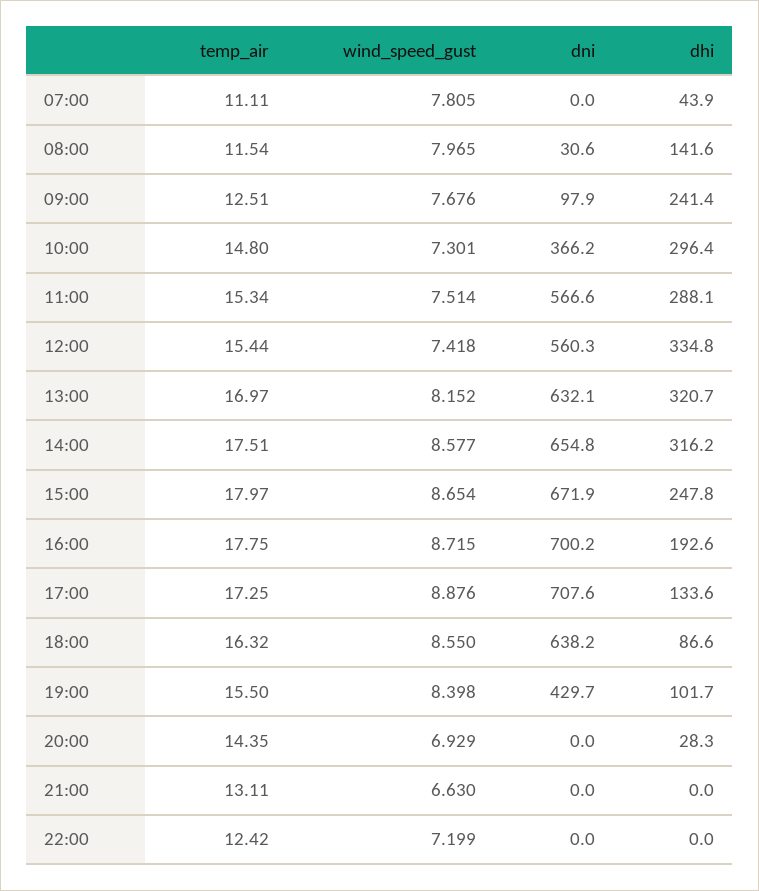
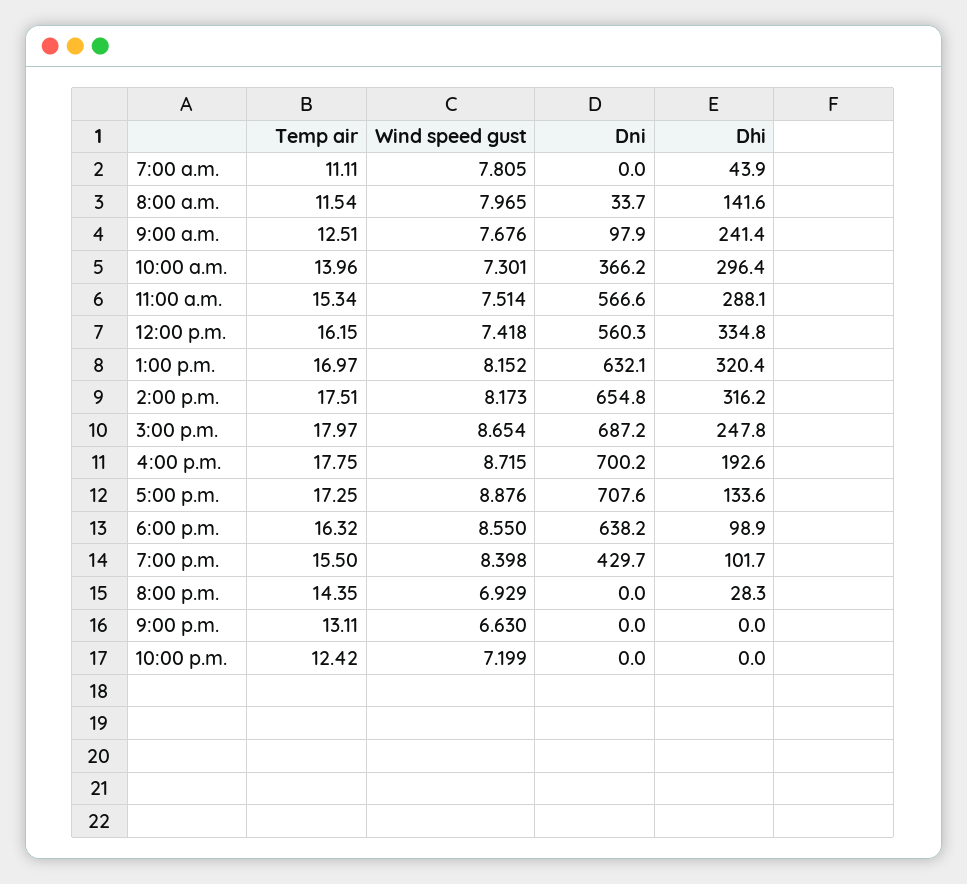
  {
    "temp_air": {
      "07:00": 11.11,
      "08:00": 11.54,
      "09:00": 12.51,
-     "10:00": 14.8,
+     "10:00": 13.96,
      "11:00": 15.34,
-     "12:00": 15.44,
+     "12:00": 16.15,
      "13:00": 16.97,
      "14:00": 17.51,
      "15:00": 17.97,
      "16:00": 17.75,
      "17:00": 17.25,
      "18:00": 16.32,
      "19:00": 15.5,
      "20:00": 14.35,
      "21:00": 13.11,
      "22:00": 12.42
    },
    "wind_speed_gust": {
      "07:00": 7.805,
      "08:00": 7.965,
      "09:00": 7.676,
      "10:00": 7.301,
      "11:00": 7.514,
      "12:00": 7.418,
      "13:00": 8.152,
-     "14:00": 8.577,
+     "14:00": 8.173,
      "15:00": 8.654,
      "16:00": 8.715,
      "17:00": 8.876,
      "18:00": 8.55,
      "19:00": 8.398,
      "20:00": 6.929,
      "21:00": 6.63,
      "22:00": 7.199
    },
    "dni": {
      "07:00": 0,
-     "08:00": 30.6,
+     "08:00": 33.7,
      "09:00": 97.9,
      "10:00": 366.2,
      "11:00": 566.6,
      "12:00": 560.3,
      "13:00": 632.1,
      "14:00": 654.8,
-     "15:00": 671.9,
+     "15:00": 687.2,
      "16:00": 700.2,
      "17:00": 707.6,
      "18:00": 638.2,
      "19:00": 429.7,
      "20:00": 0,
      "21:00": 0,
      "22:00": 0
    },
    "dhi": {
      "07:00": 43.9,
      "08:00": 141.6,
      "09:00": 241.4,
      "10:00": 296.4,
      "11:00": 288.1,
      "12:00": 334.8,
-     "13:00": 320.7,
+     "13:00": 320.4,
      "14:00": 316.2,
      "15:00": 247.8,
      "16:00": 192.6,
      "17:00": 133.6,
-     "18:00": 86.6,
+     "18:00": 98.9,
      "19:00": 101.7,
      "20:00": 28.3,
      "21:00": 0,
      "22:00": 0
    }
  }

